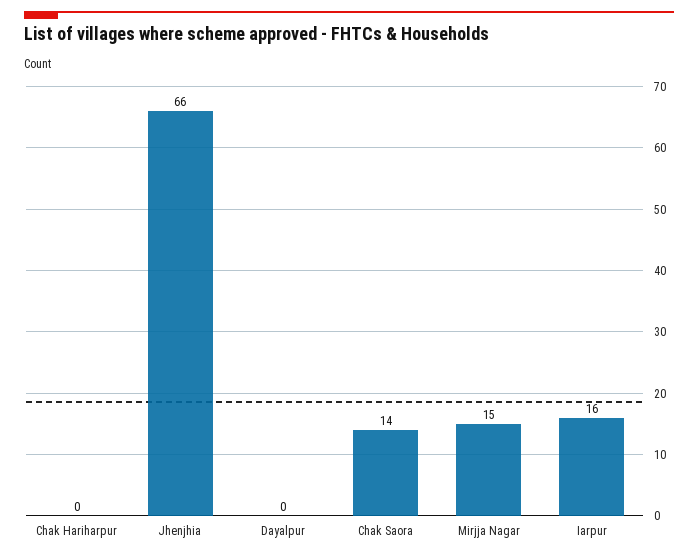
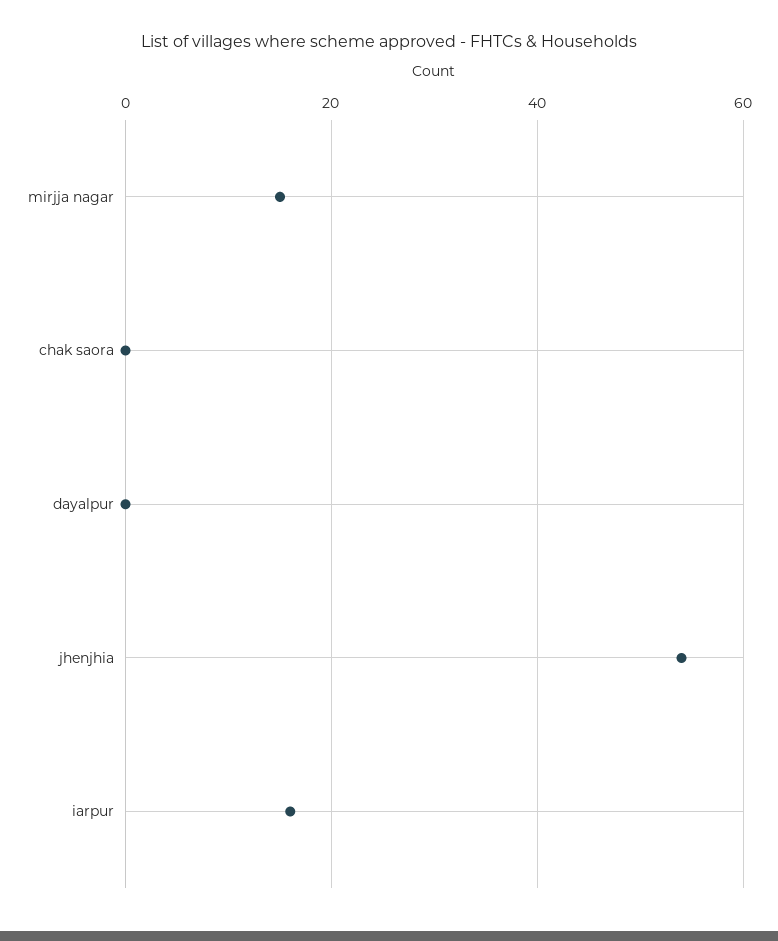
  {
-   "Chak Hariharpur": 0,
-   "Jhenjhia": 66,
+   "Jhenjhia": 55,
    "Dayalpur": 0,
-   "Chak Saora": 14,
+   "Chak Saora": 0,
    "Mirjja Nagar": 15,
    "Iarpur": 16
  }

